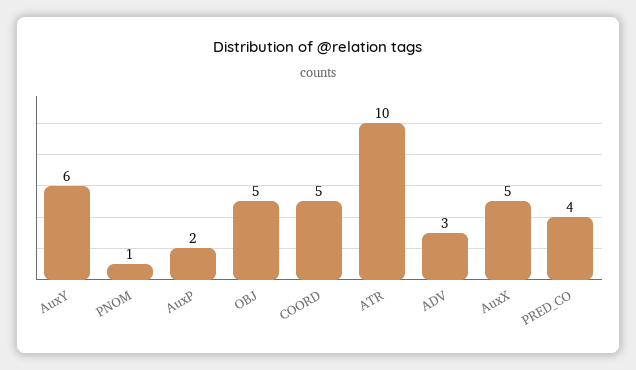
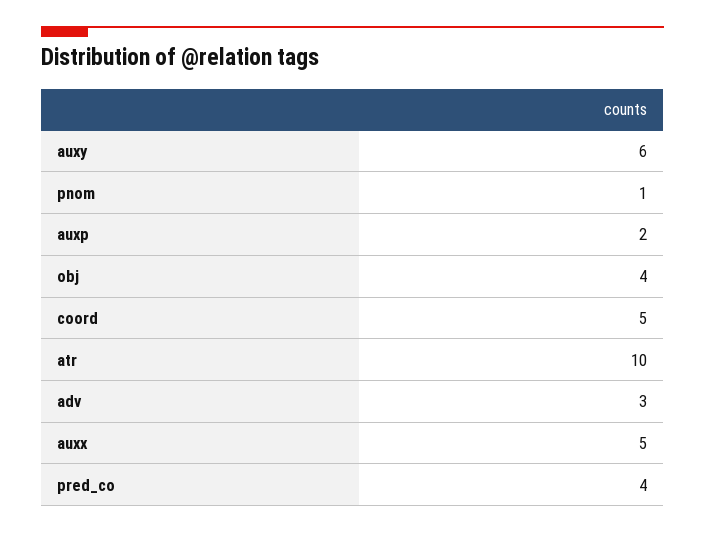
  {
    "AuxY": 6,
    "PNOM": 1,
    "AuxP": 2,
-   "OBJ": 5,
+   "OBJ": 4,
    "COORD": 5,
    "ATR": 10,
    "ADV": 3,
    "AuxX": 5,
    "PRED_CO": 4
  }

